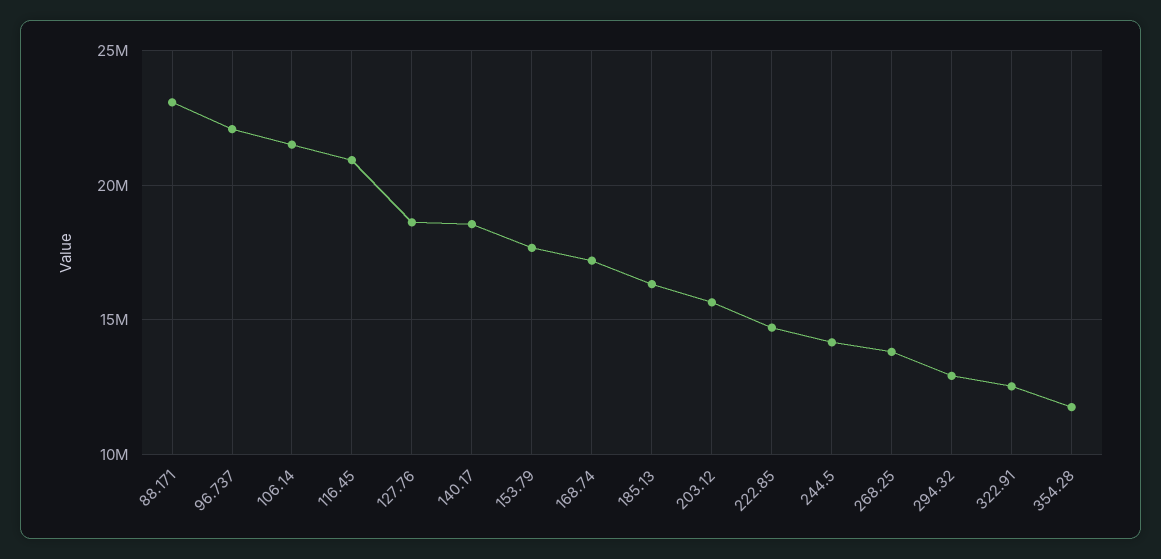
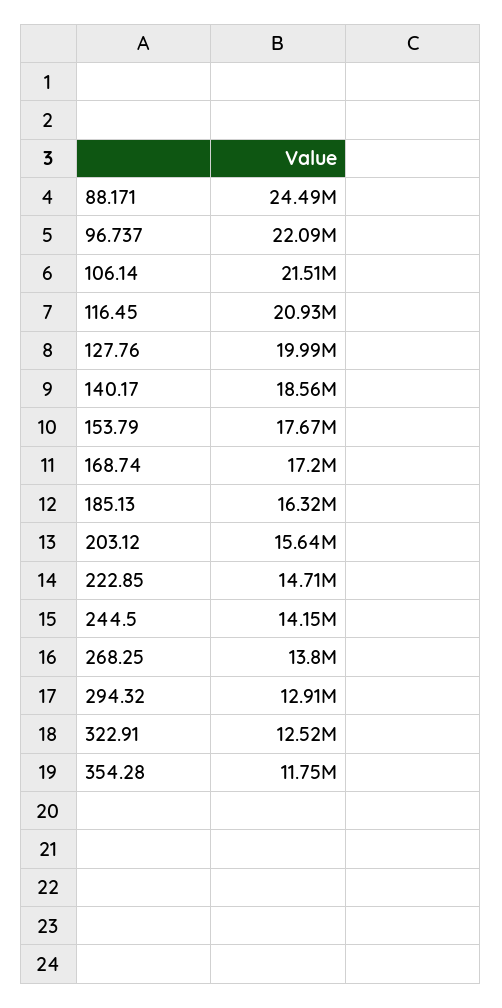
  {
-   "88.171": 23000000,
+   "88.171": 24490000,
    "96.737": 22090000,
    "106.14": 21510000,
    "116.45": 20930000,
-   "127.76": 18500000,
+   "127.76": 19990000,
    "140.17": 18560000,
    "153.79": 17670000,
    "168.74": 17200000,
    "185.13": 16320000,
    "203.12": 15640000,
    "222.85": 14710000,
    "244.5": 14150000,
    "268.25": 13800000,
    "294.32": 12910000,
    "322.91": 12520000,
    "354.28": 11750000
  }

